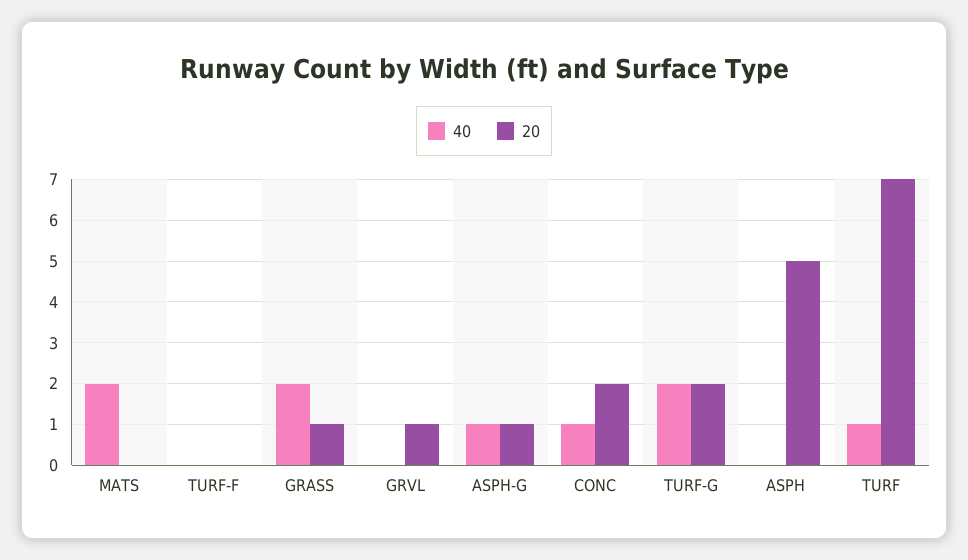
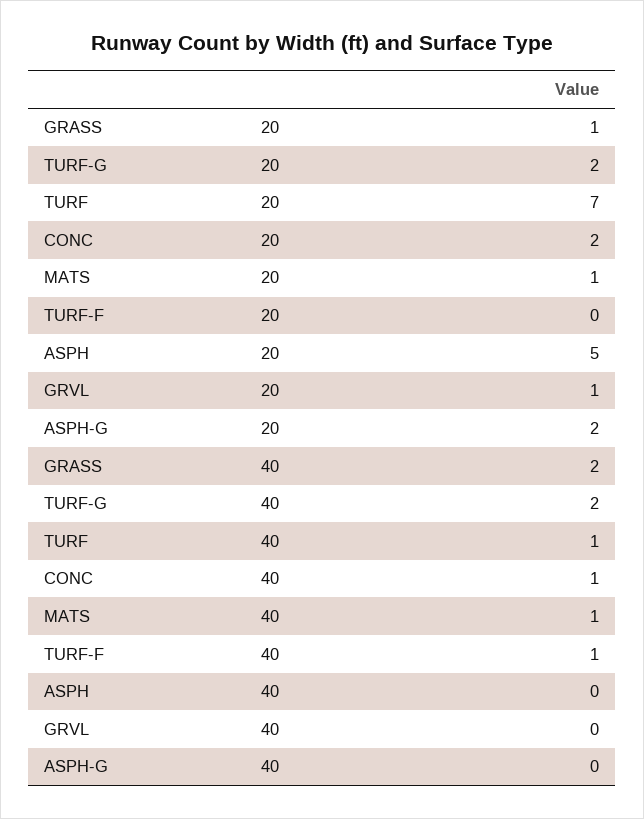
  {
    "40": {
-     "MATS": 2,
+     "MATS": 1,
-     "TURF-F": 0,
+     "TURF-F": 1,
      "GRASS": 2,
      "GRVL": 0,
-     "ASPH-G": 1,
+     "ASPH-G": 0,
      "CONC": 1,
      "TURF-G": 2,
      "ASPH": 0,
      "TURF": 1
    },
    "20": {
-     "MATS": 0,
+     "MATS": 1,
      "TURF-F": 0,
      "GRASS": 1,
      "GRVL": 1,
-     "ASPH-G": 1,
+     "ASPH-G": 2,
      "CONC": 2,
      "TURF-G": 2,
      "ASPH": 5,
      "TURF": 7
    }
  }

